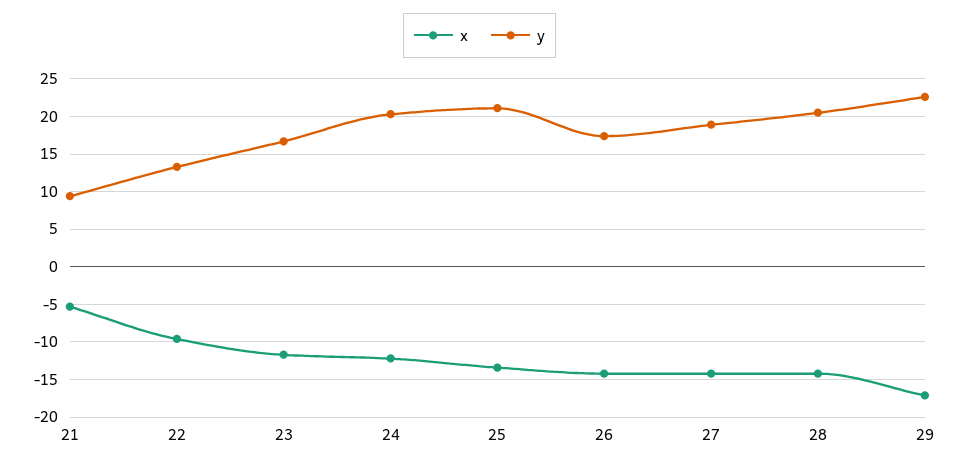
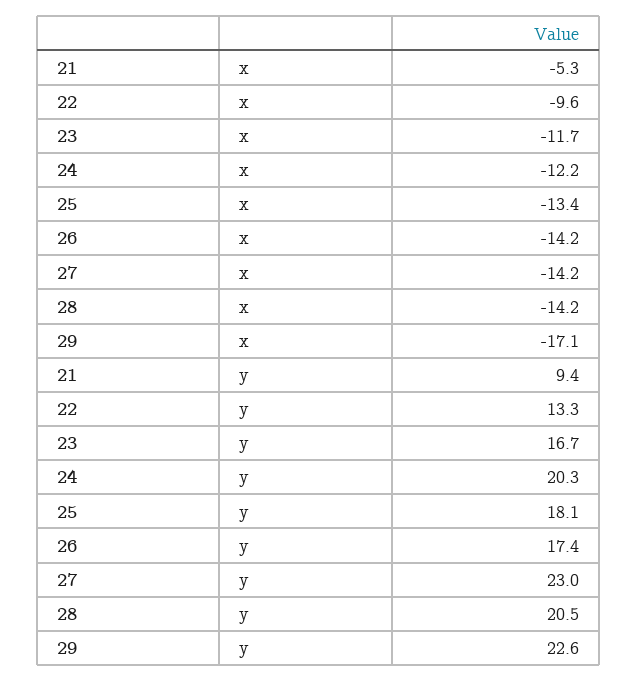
  {
    "x": {
      "21": -5.3,
      "22": -9.6,
      "23": -11.7,
      "24": -12.2,
      "25": -13.4,
      "26": -14.2,
      "27": -14.2,
      "28": -14.2,
      "29": -17.1
    },
    "y": {
      "21": 9.4,
      "22": 13.3,
      "23": 16.7,
      "24": 20.3,
-     "25": 21,
+     "25": 18.1,
      "26": 17.4,
-     "27": 19,
+     "27": 23,
      "28": 20.5,
      "29": 22.6
    }
  }

